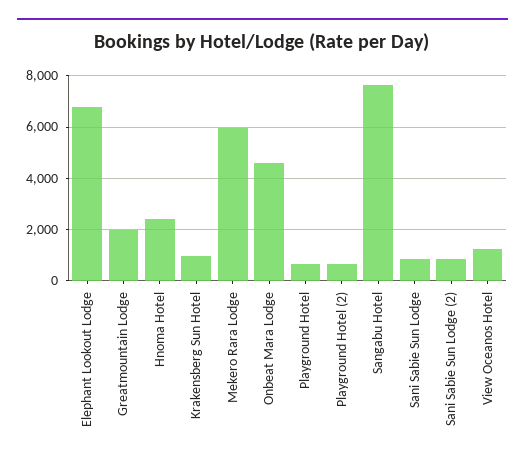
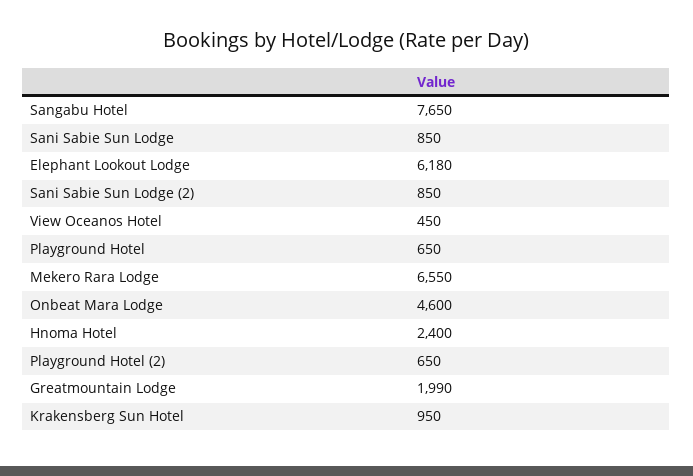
  {
-   "Elephant Lookout Lodge": 6750,
+   "Elephant Lookout Lodge": 6180,
    "Greatmountain Lodge": 1990,
    "Hnoma Hotel": 2400,
    "Krakensberg Sun Hotel": 950,
-   "Mekero Rara Lodge": 6000,
+   "Mekero Rara Lodge": 6550,
    "Onbeat Mara Lodge": 4600,
    "Playground Hotel": 650,
    "Playground Hotel (2)": 650,
    "Sangabu Hotel": 7650,
    "Sani Sabie Sun Lodge": 850,
    "Sani Sabie Sun Lodge (2)": 850,
-   "View Oceanos Hotel": 1250
+   "View Oceanos Hotel": 450
  }

